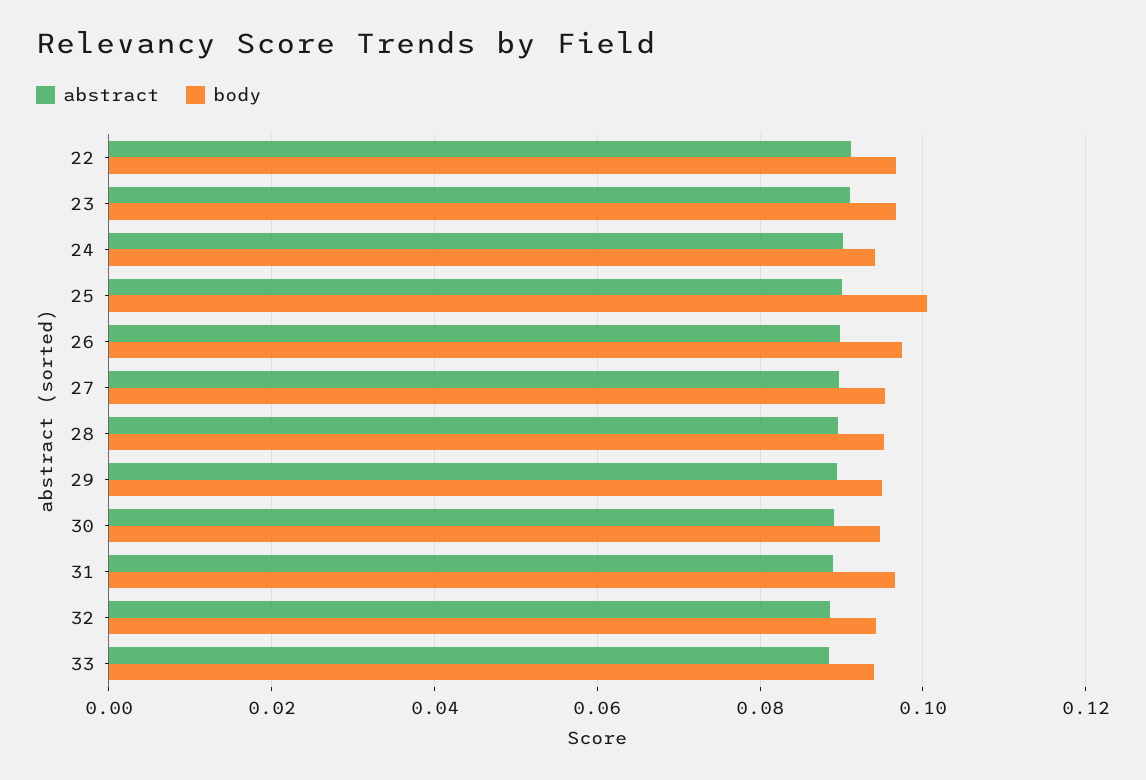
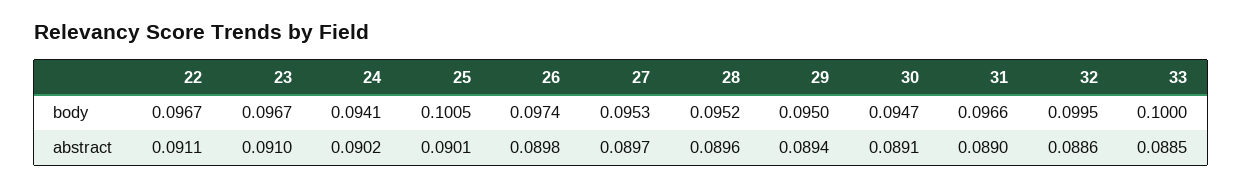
  {
    "abstract": {
      "22": 0.0911,
      "23": 0.091,
      "24": 0.0902,
      "25": 0.0901,
      "26": 0.0898,
      "27": 0.0897,
      "28": 0.0896,
      "29": 0.0894,
      "30": 0.0891,
      "31": 0.089,
      "32": 0.0886,
      "33": 0.0885
    },
    "body": {
      "22": 0.0967,
      "23": 0.0967,
      "24": 0.0941,
      "25": 0.1005,
      "26": 0.0974,
      "27": 0.0953,
      "28": 0.0952,
      "29": 0.095,
      "30": 0.0947,
      "31": 0.0966,
-     "32": 0.094,
+     "32": 0.0995,
-     "33": 0.094
+     "33": 0.1
    }
  }

